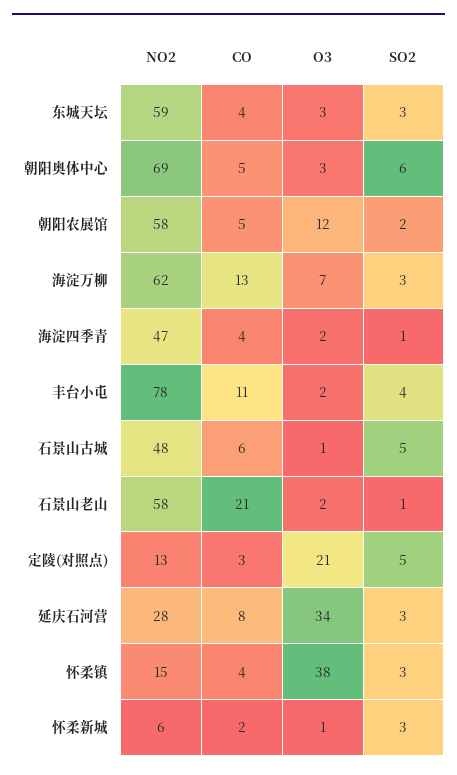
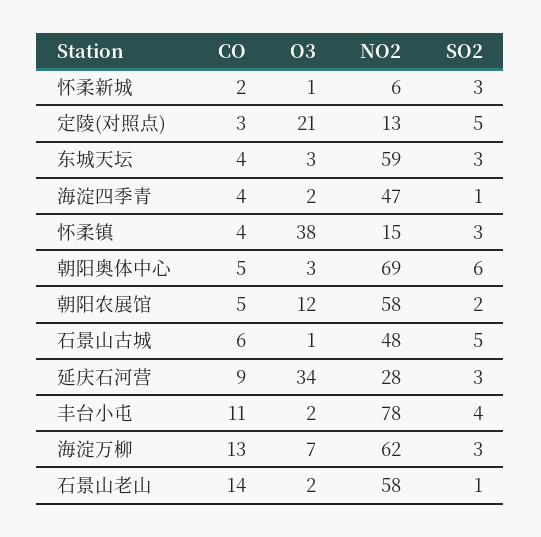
  {
    "NO2": {
      "东城天坛": 59,
      "朝阳奥体中心": 69,
      "朝阳农展馆": 58,
      "海淀万柳": 62,
      "海淀四季青": 47,
      "丰台小屯": 78,
      "石景山古城": 48,
      "石景山老山": 58,
      "定陵(对照点)": 13,
      "延庆石河营": 28,
      "怀柔镇": 15,
      "怀柔新城": 6
    },
    "CO": {
      "东城天坛": 4,
      "朝阳奥体中心": 5,
      "朝阳农展馆": 5,
      "海淀万柳": 13,
      "海淀四季青": 4,
      "丰台小屯": 11,
      "石景山古城": 6,
-     "石景山老山": 21,
+     "石景山老山": 14,
      "定陵(对照点)": 3,
-     "延庆石河营": 8,
+     "延庆石河营": 9,
      "怀柔镇": 4,
      "怀柔新城": 2
    },
    "O3": {
      "东城天坛": 3,
      "朝阳奥体中心": 3,
      "朝阳农展馆": 12,
      "海淀万柳": 7,
      "海淀四季青": 2,
      "丰台小屯": 2,
      "石景山古城": 1,
      "石景山老山": 2,
      "定陵(对照点)": 21,
      "延庆石河营": 34,
      "怀柔镇": 38,
      "怀柔新城": 1
    },
    "SO2": {
      "东城天坛": 3,
      "朝阳奥体中心": 6,
      "朝阳农展馆": 2,
      "海淀万柳": 3,
      "海淀四季青": 1,
      "丰台小屯": 4,
      "石景山古城": 5,
      "石景山老山": 1,
      "定陵(对照点)": 5,
      "延庆石河营": 3,
      "怀柔镇": 3,
      "怀柔新城": 3
    }
  }

